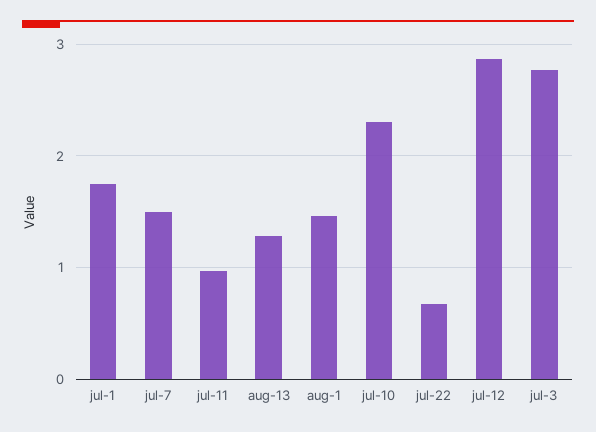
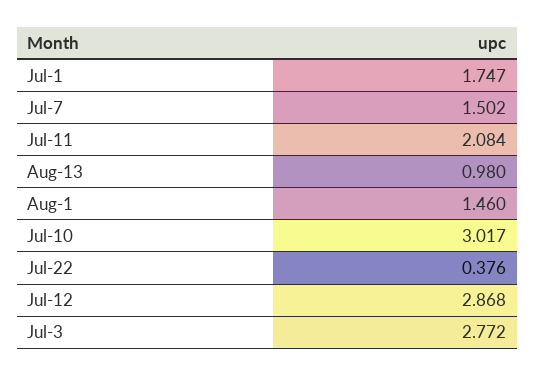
  {
    "jul-1": 1.747,
    "jul-7": 1.502,
-   "jul-11": 1,
+   "jul-11": 2.084,
-   "aug-13": 1.3,
+   "aug-13": 0.98,
    "aug-1": 1.46,
-   "jul-10": 2.3,
+   "jul-10": 3.017,
-   "jul-22": 0.7,
+   "jul-22": 0.376,
    "jul-12": 2.868,
    "jul-3": 2.772
  }

